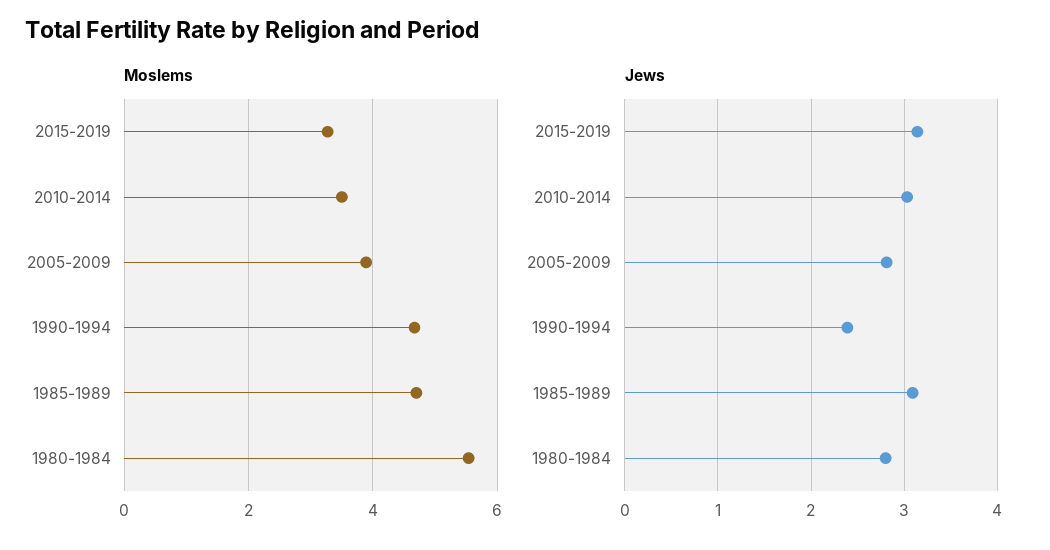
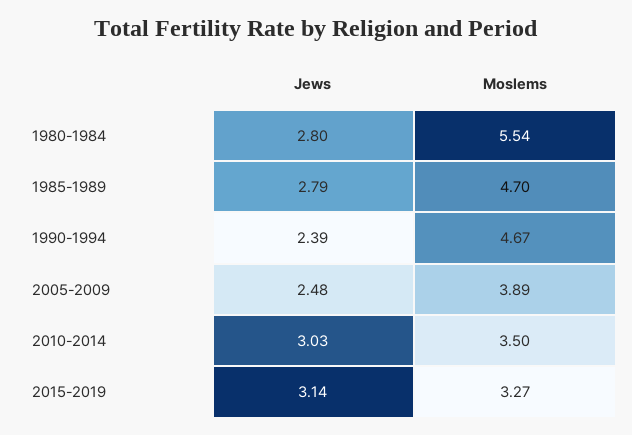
  {
    "Moslems": {
      "2015-2019": 3.27,
      "2010-2014": 3.5,
      "2005-2009": 3.89,
      "1990-1994": 4.67,
      "1985-1989": 4.7,
      "1980-1984": 5.54
    },
    "Jews": {
      "2015-2019": 3.14,
      "2010-2014": 3.03,
-     "2005-2009": 2.8,
+     "2005-2009": 2.48,
      "1990-1994": 2.39,
-     "1985-1989": 3.1,
+     "1985-1989": 2.79,
      "1980-1984": 2.8
    }
  }

